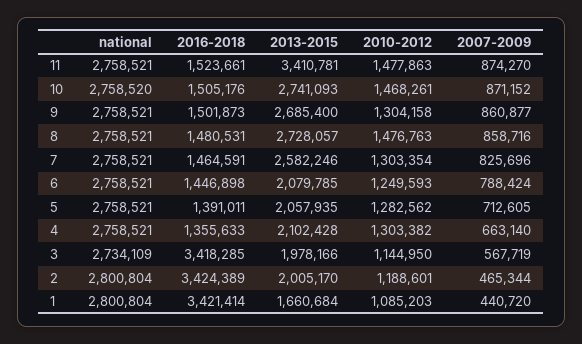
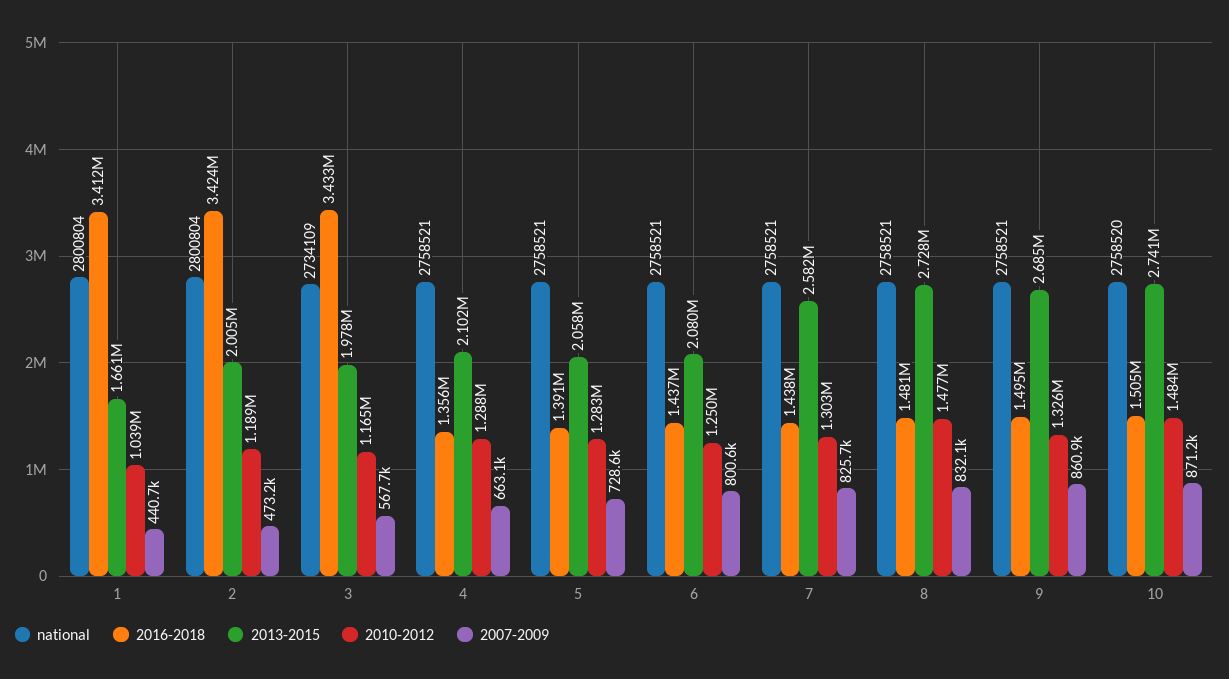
  {
    "national": {
-     "11": 2758521,
      "10": 2758520,
      "9": 2758521,
      "8": 2758521,
      "7": 2758521,
      "6": 2758521,
      "5": 2758521,
      "4": 2758521,
      "3": 2734109,
      "2": 2800804,
      "1": 2800804
    },
    "2016-2018": {
-     "11": 1523661,
      "10": 1505176,
-     "9": 1501873,
+     "9": 1495000,
      "8": 1480531,
-     "7": 1464591,
+     "7": 1438000,
-     "6": 1446898,
+     "6": 1437000,
      "5": 1391011,
      "4": 1355633,
-     "3": 3418285,
+     "3": 3433000,
      "2": 3424389,
-     "1": 3421414
+     "1": 3412000
    },
    "2013-2015": {
-     "11": 3410781,
      "10": 2741093,
      "9": 2685400,
      "8": 2728057,
      "7": 2582246,
      "6": 2079785,
      "5": 2057935,
      "4": 2102428,
      "3": 1978166,
      "2": 2005170,
      "1": 1660684
    },
    "2010-2012": {
-     "11": 1477863,
-     "10": 1468261,
+     "10": 1484000,
-     "9": 1304158,
+     "9": 1326000,
      "8": 1476763,
      "7": 1303354,
      "6": 1249593,
      "5": 1282562,
-     "4": 1303382,
+     "4": 1288000,
-     "3": 1144950,
+     "3": 1165000,
      "2": 1188601,
-     "1": 1085203
+     "1": 1039000
    },
    "2007-2009": {
-     "11": 874270,
      "10": 871152,
      "9": 860877,
-     "8": 858716,
+     "8": 832100,
      "7": 825696,
-     "6": 788424,
+     "6": 800600,
-     "5": 712605,
+     "5": 728600,
      "4": 663140,
      "3": 567719,
-     "2": 465344,
+     "2": 473200,
      "1": 440720
    }
  }

